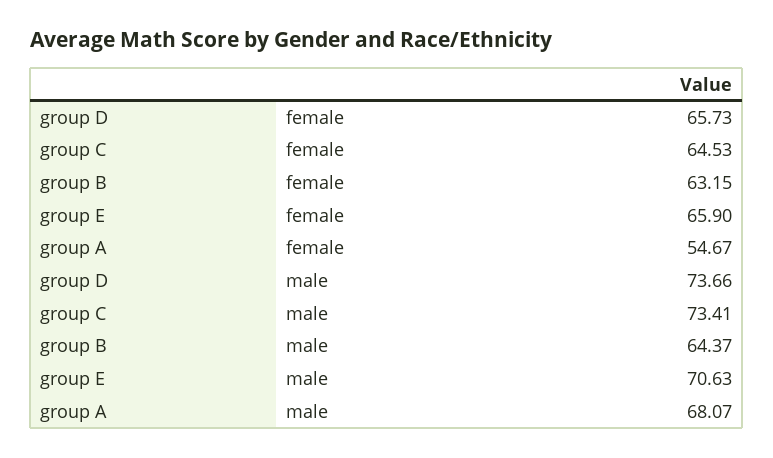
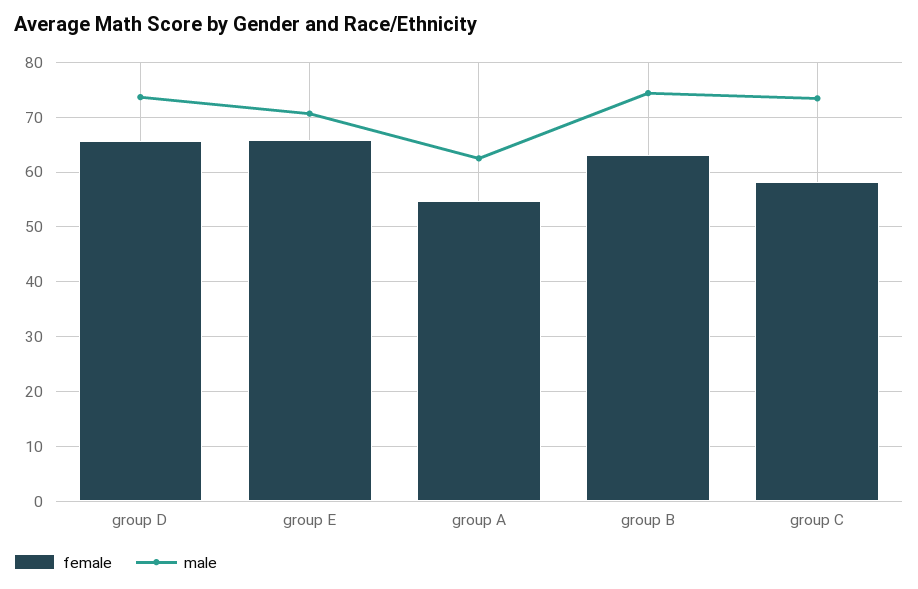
  {
    "female": {
      "group D": 65.73,
-     "group C": 64.53,
+     "group C": 58,
      "group B": 63.15,
      "group E": 65.9,
      "group A": 54.67
    },
    "male": {
      "group D": 73.66,
      "group C": 73.41,
-     "group B": 64.37,
+     "group B": 74,
      "group E": 70.63,
-     "group A": 68.07
+     "group A": 62
    }
  }

